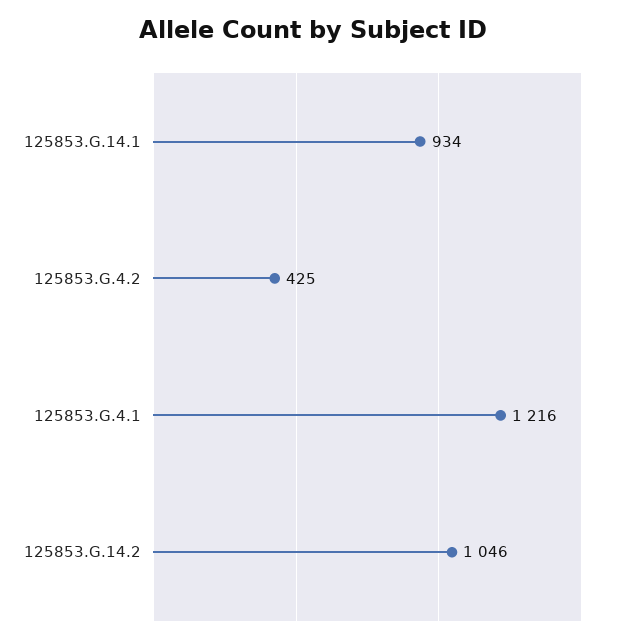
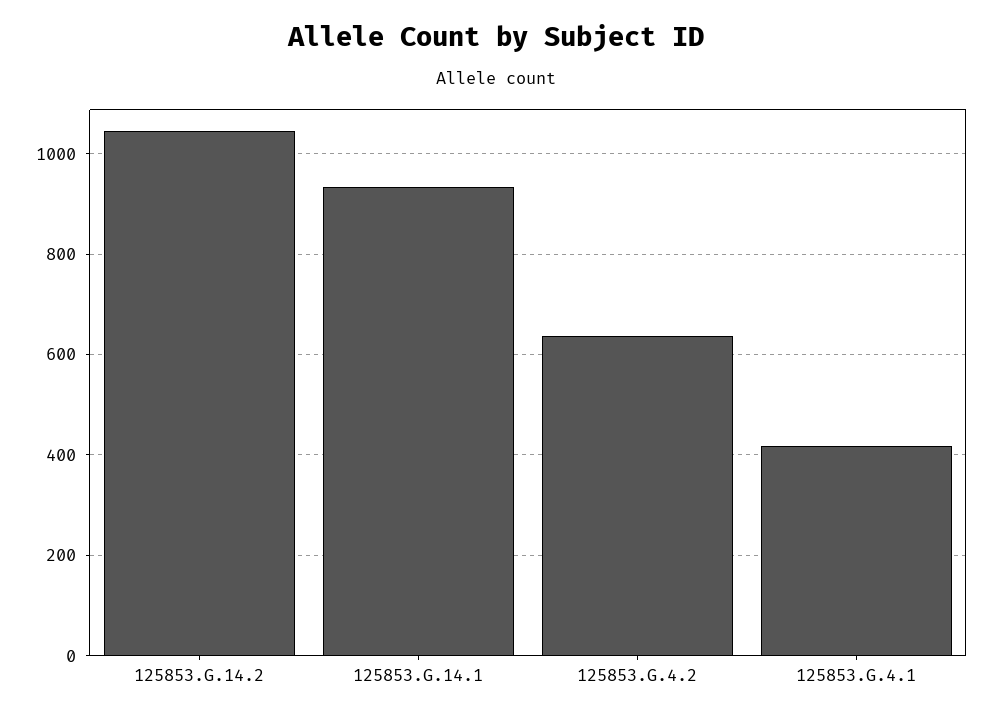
  {
    "125853.G.14.1": 934,
-   "125853.G.4.2": 425,
+   "125853.G.4.2": 640,
-   "125853.G.4.1": 1216,
+   "125853.G.4.1": 420,
    "125853.G.14.2": 1046
  }

